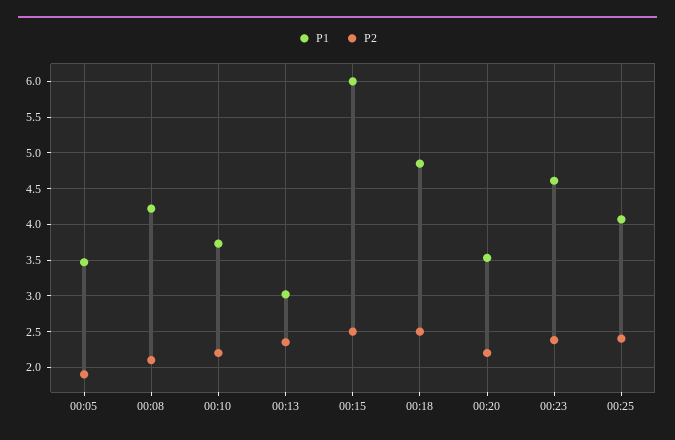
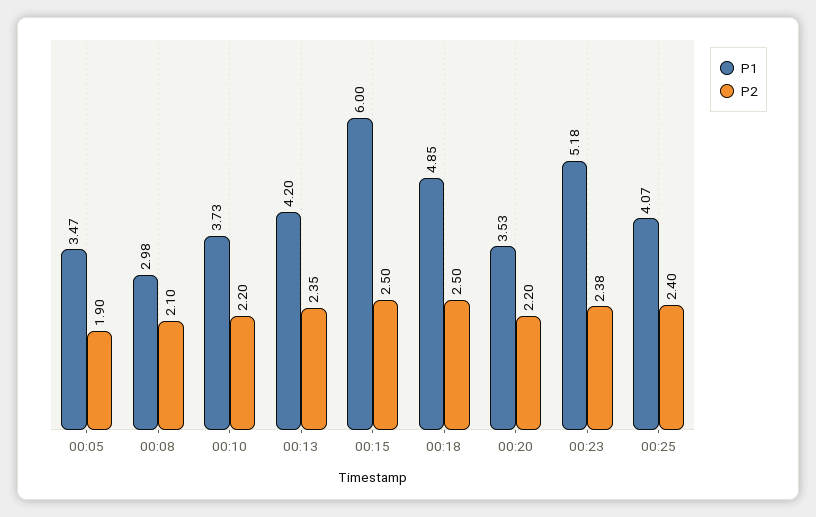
  {
    "P1": {
      "00:05": 3.47,
-     "00:08": 4.2,
+     "00:08": 2.98,
      "00:10": 3.73,
-     "00:13": 3,
+     "00:13": 4.2,
      "00:15": 6,
      "00:18": 4.85,
      "00:20": 3.53,
-     "00:23": 4.6,
+     "00:23": 5.18,
      "00:25": 4.07
    },
    "P2": {
      "00:05": 1.9,
      "00:08": 2.1,
      "00:10": 2.2,
      "00:13": 2.35,
      "00:15": 2.5,
      "00:18": 2.5,
      "00:20": 2.2,
      "00:23": 2.38,
      "00:25": 2.4
    }
  }

